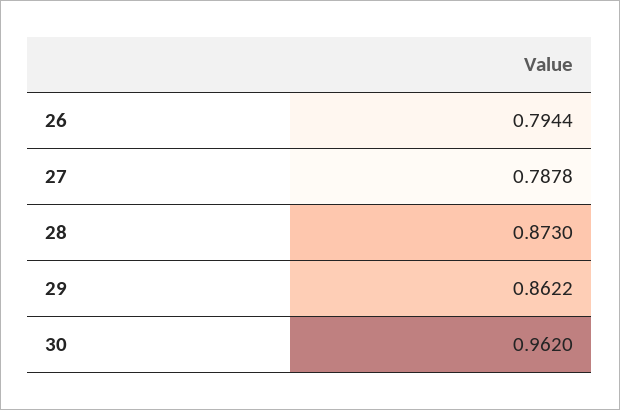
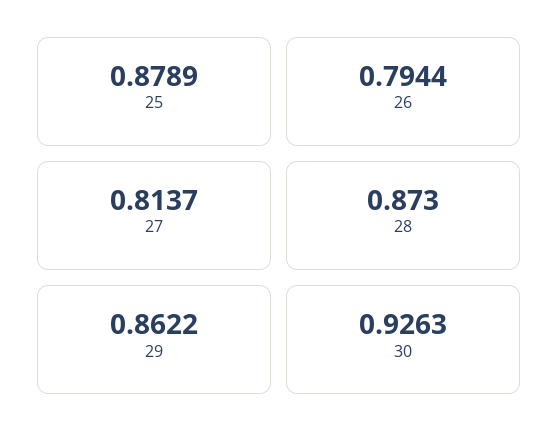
  {
    "26": 0.7944,
-   "27": 0.7878,
+   "27": 0.8137,
    "28": 0.873,
    "29": 0.8622,
-   "30": 0.962
+   "30": 0.9263,
+   "25": 0.8789
  }

